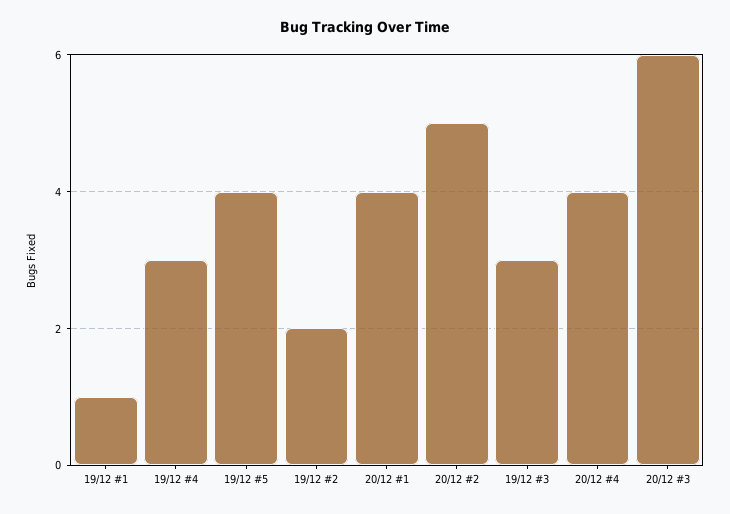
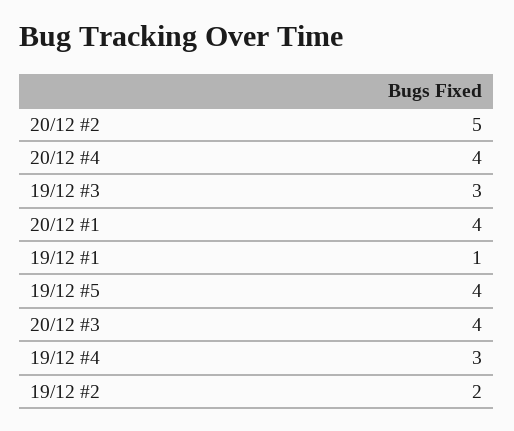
  {
    "19/12 #1": 1,
    "19/12 #4": 3,
    "19/12 #5": 4,
    "19/12 #2": 2,
    "20/12 #1": 4,
    "20/12 #2": 5,
    "19/12 #3": 3,
    "20/12 #4": 4,
-   "20/12 #3": 6
+   "20/12 #3": 4
  }

